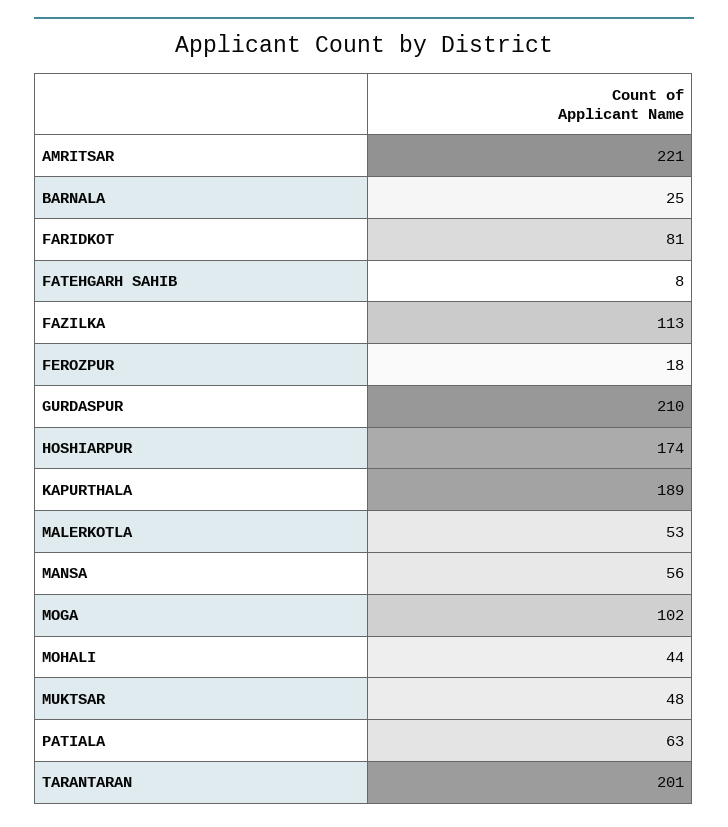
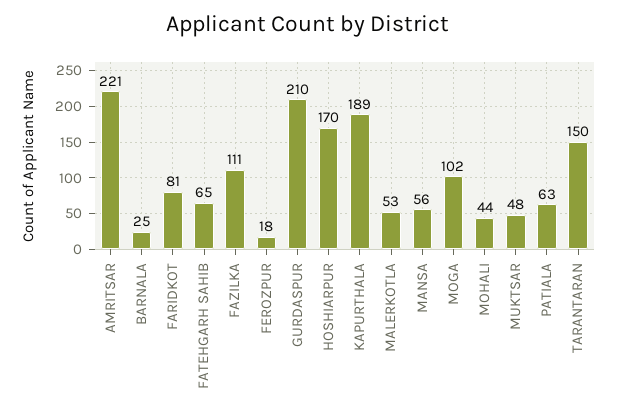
  {
    "AMRITSAR": 221,
    "BARNALA": 25,
    "FARIDKOT": 81,
-   "FATEHGARH SAHIB": 8,
+   "FATEHGARH SAHIB": 65,
-   "FAZILKA": 113,
+   "FAZILKA": 111,
    "FEROZPUR": 18,
    "GURDASPUR": 210,
-   "HOSHIARPUR": 174,
+   "HOSHIARPUR": 170,
    "KAPURTHALA": 189,
    "MALERKOTLA": 53,
    "MANSA": 56,
    "MOGA": 102,
    "MOHALI": 44,
    "MUKTSAR": 48,
    "PATIALA": 63,
-   "TARANTARAN": 201
+   "TARANTARAN": 150
  }

